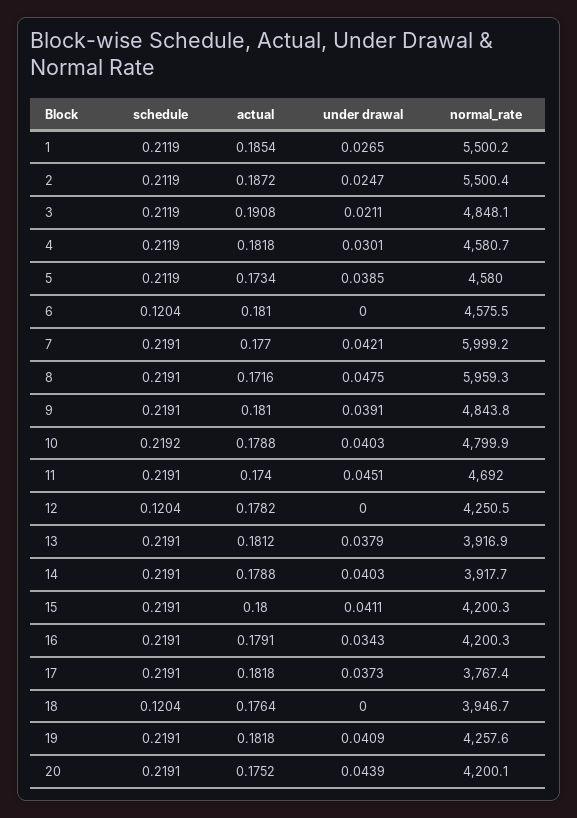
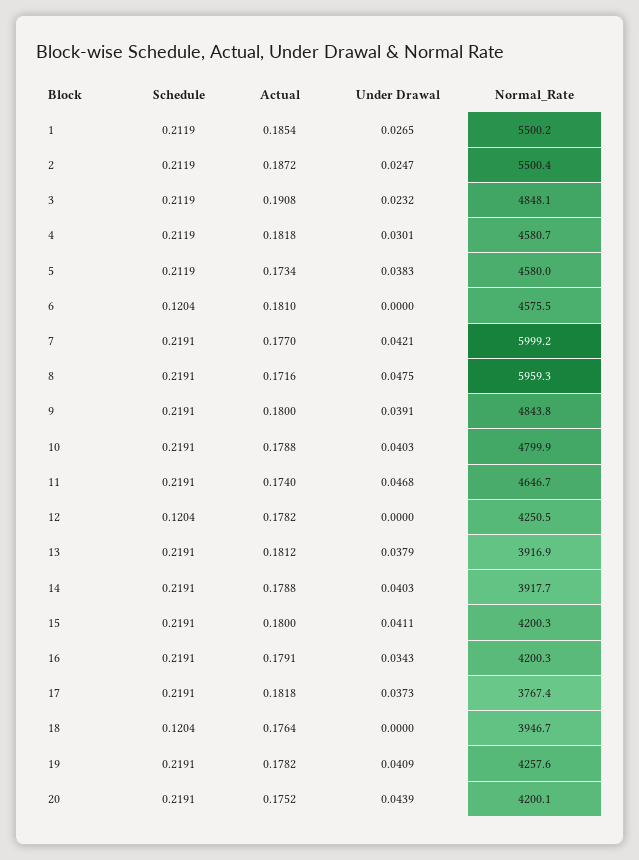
  {
    "schedule": {
      "1": 0.2119,
      "2": 0.2119,
      "3": 0.2119,
      "4": 0.2119,
      "5": 0.2119,
      "6": 0.1204,
      "7": 0.2191,
      "8": 0.2191,
      "9": 0.2191,
-     "10": 0.2192,
+     "10": 0.2191,
      "11": 0.2191,
      "12": 0.1204,
      "13": 0.2191,
      "14": 0.2191,
      "15": 0.2191,
      "16": 0.2191,
      "17": 0.2191,
      "18": 0.1204,
      "19": 0.2191,
      "20": 0.2191
    },
    "actual": {
      "1": 0.1854,
      "2": 0.1872,
      "3": 0.1908,
      "4": 0.1818,
      "5": 0.1734,
      "6": 0.181,
      "7": 0.177,
      "8": 0.1716,
-     "9": 0.181,
+     "9": 0.18,
      "10": 0.1788,
      "11": 0.174,
      "12": 0.1782,
      "13": 0.1812,
      "14": 0.1788,
      "15": 0.18,
      "16": 0.1791,
      "17": 0.1818,
      "18": 0.1764,
-     "19": 0.1818,
+     "19": 0.1782,
      "20": 0.1752
    },
    "under drawal": {
      "1": 0.0265,
      "2": 0.0247,
-     "3": 0.0211,
+     "3": 0.0232,
      "4": 0.0301,
-     "5": 0.0385,
+     "5": 0.0383,
      "6": 0,
      "7": 0.0421,
      "8": 0.0475,
      "9": 0.0391,
      "10": 0.0403,
-     "11": 0.0451,
+     "11": 0.0468,
      "12": 0,
      "13": 0.0379,
      "14": 0.0403,
      "15": 0.0411,
      "16": 0.0343,
      "17": 0.0373,
      "18": 0,
      "19": 0.0409,
      "20": 0.0439
    },
    "normal_rate": {
      "1": 5500.2,
      "2": 5500.4,
      "3": 4848.1,
      "4": 4580.7,
      "5": 4580,
      "6": 4575.5,
      "7": 5999.2,
      "8": 5959.3,
      "9": 4843.8,
      "10": 4799.9,
-     "11": 4692,
+     "11": 4646.7,
      "12": 4250.5,
      "13": 3916.9,
      "14": 3917.7,
      "15": 4200.3,
      "16": 4200.3,
      "17": 3767.4,
      "18": 3946.7,
      "19": 4257.6,
      "20": 4200.1
    }
  }

